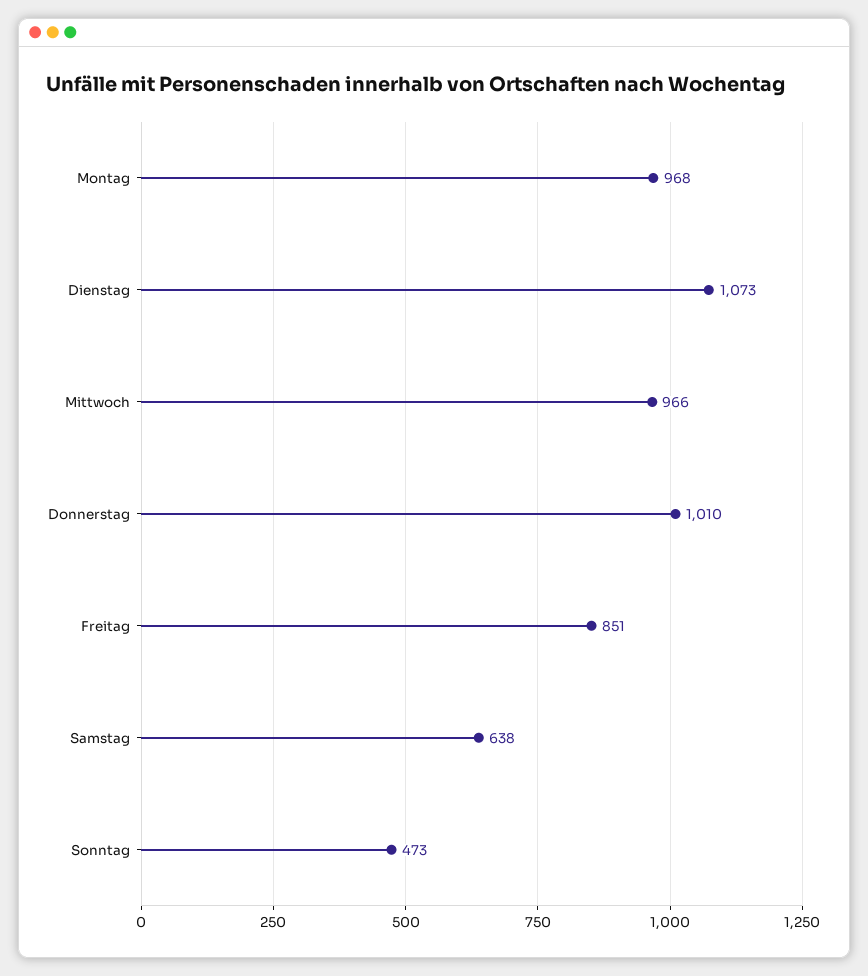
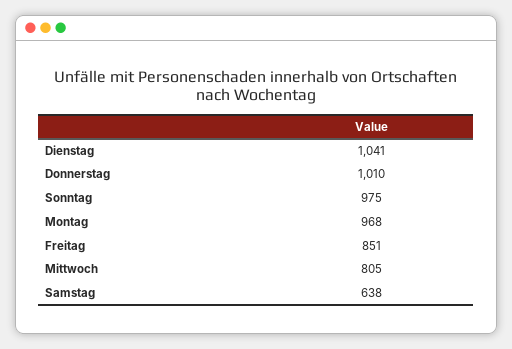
  {
    "Montag": 968,
-   "Dienstag": 1073,
+   "Dienstag": 1041,
-   "Mittwoch": 966,
+   "Mittwoch": 805,
    "Donnerstag": 1010,
    "Freitag": 851,
    "Samstag": 638,
-   "Sonntag": 473
+   "Sonntag": 975
  }

